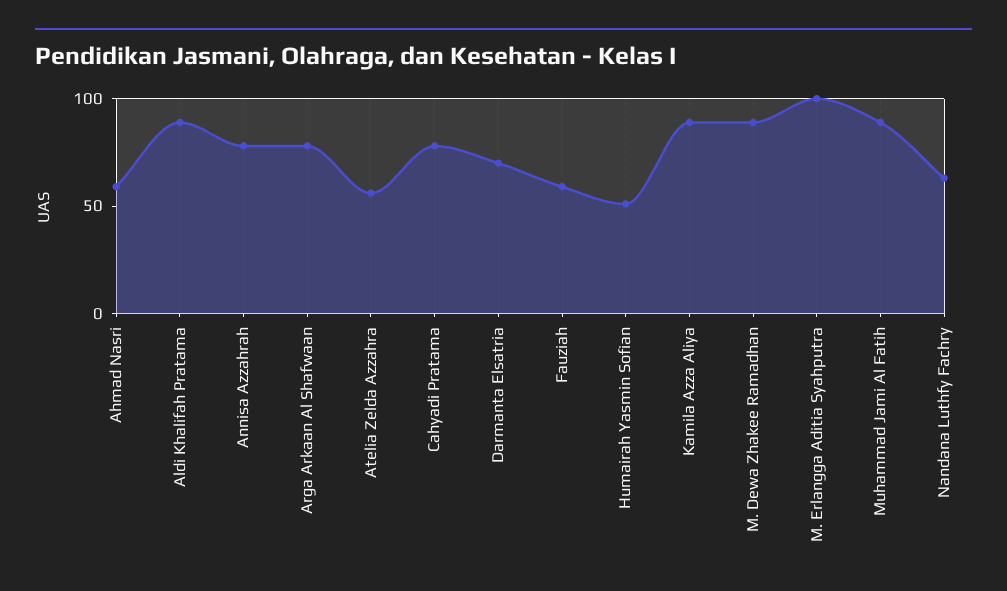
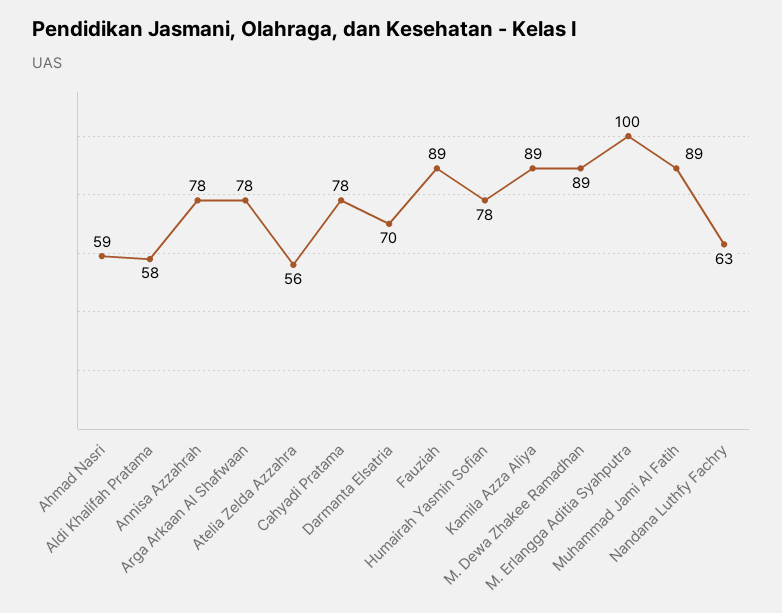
  {
    "Ahmad Nasri": 59,
-   "Aldi Khalifah Pratama": 90,
+   "Aldi Khalifah Pratama": 58,
    "Annisa Azzahrah": 78,
    "Arga Arkaan Al Shafwaan": 78,
    "Atelia Zelda Azzahra": 56,
    "Cahyadi Pratama": 78,
    "Darmanta Elsatria": 70,
-   "Fauziah": 60,
+   "Fauziah": 89,
-   "Humairah Yasmin Sofian": 50,
+   "Humairah Yasmin Sofian": 78,
    "Kamila Azza Aliya": 89,
    "M. Dewa Zhakee Ramadhan": 89,
    "M. Erlangga Aditia Syahputra": 100,
    "Muhammad Jami Al Fatih": 89,
    "Nandana Luthfy Fachry": 63
  }

